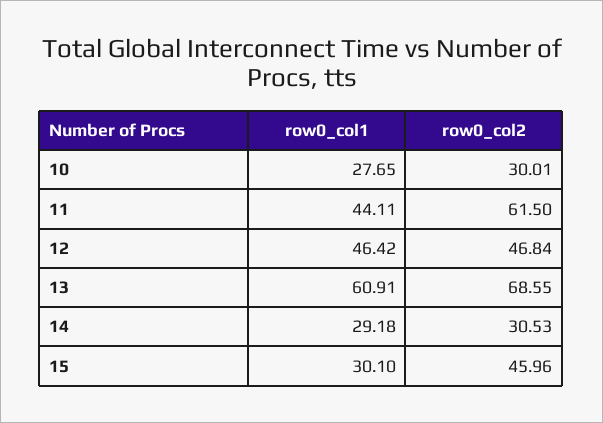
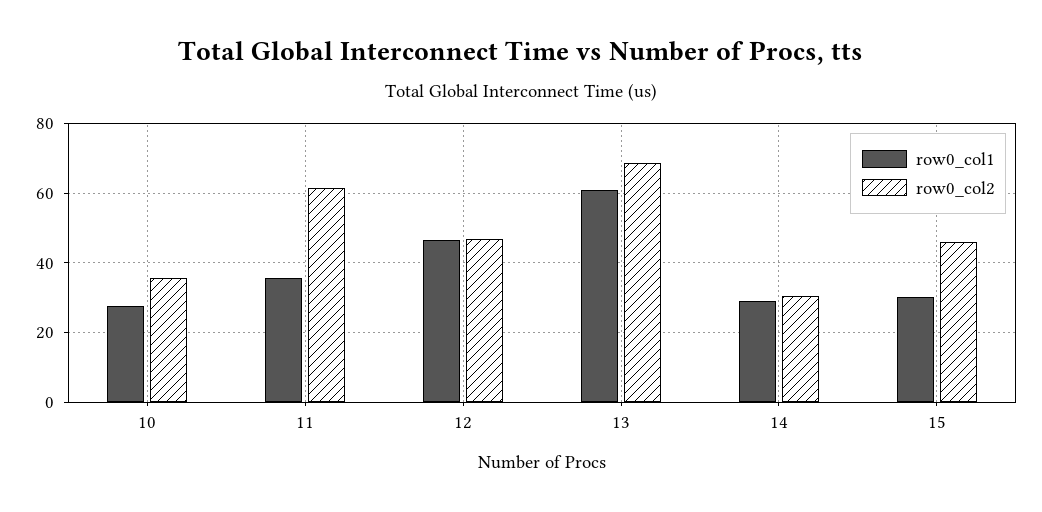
  {
    "row0_col1": {
      "10": 27.65,
-     "11": 44.11,
+     "11": 36,
      "12": 46.42,
      "13": 60.91,
      "14": 29.18,
      "15": 30.1
    },
    "row0_col2": {
-     "10": 30.01,
+     "10": 36,
      "11": 61.5,
      "12": 46.84,
      "13": 68.55,
      "14": 30.53,
      "15": 45.96
    }
  }

